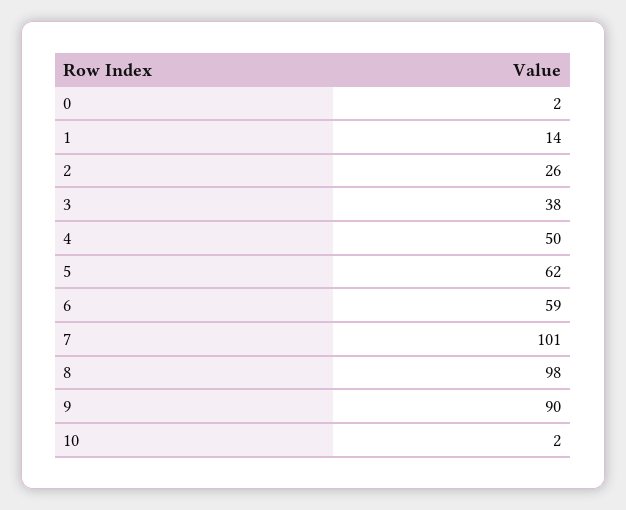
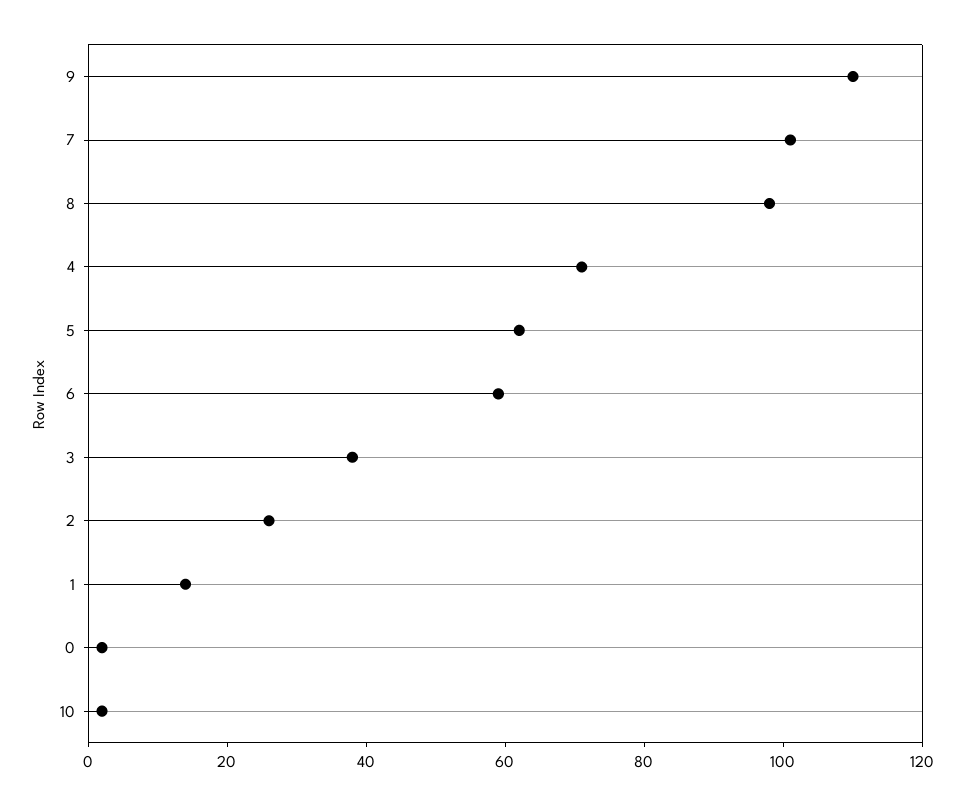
  {
    "0": 2,
    "1": 14,
    "2": 26,
    "3": 38,
-   "4": 50,
+   "4": 70,
    "5": 62,
    "6": 59,
    "7": 101,
    "8": 98,
-   "9": 90,
+   "9": 110,
    "10": 2
  }

